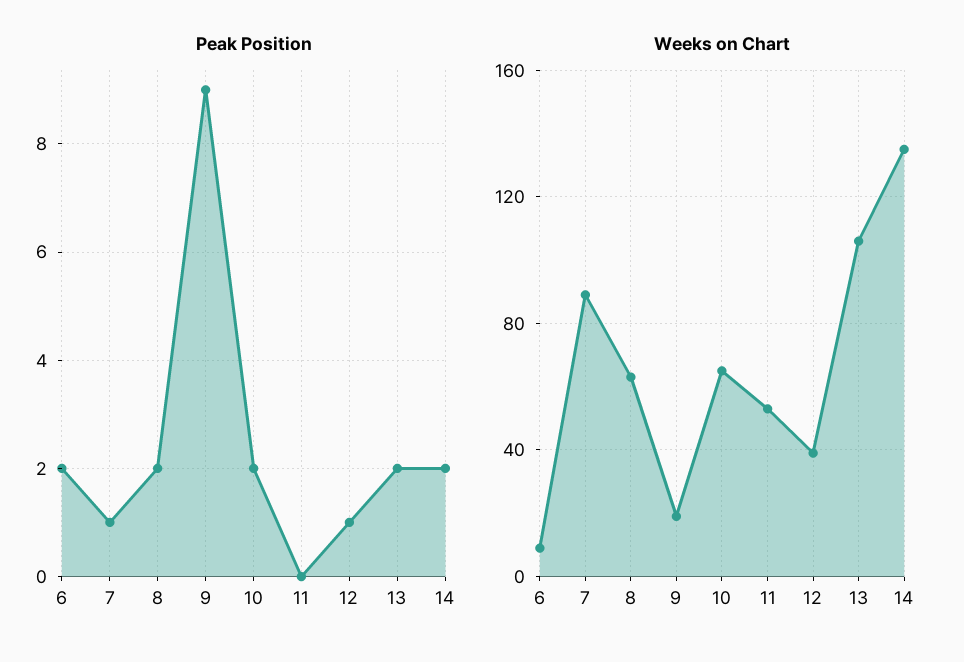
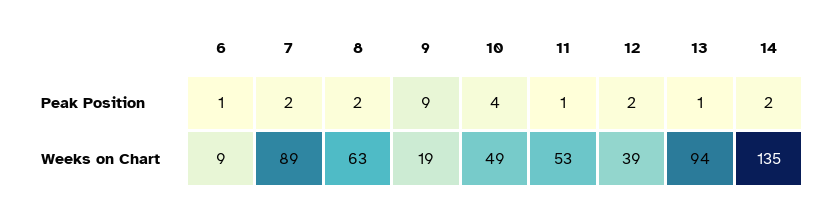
  {
    "Peak Position": {
-     "6": 2,
+     "6": 1,
-     "7": 1,
+     "7": 2,
      "8": 2,
      "9": 9,
-     "10": 2,
+     "10": 4,
-     "11": 0,
+     "11": 1,
-     "12": 1,
+     "12": 2,
-     "13": 2,
+     "13": 1,
      "14": 2
    },
    "Weeks on Chart": {
      "6": 9,
      "7": 89,
      "8": 63,
      "9": 19,
-     "10": 65,
+     "10": 49,
      "11": 53,
      "12": 39,
-     "13": 105,
+     "13": 94,
      "14": 135
    }
  }

